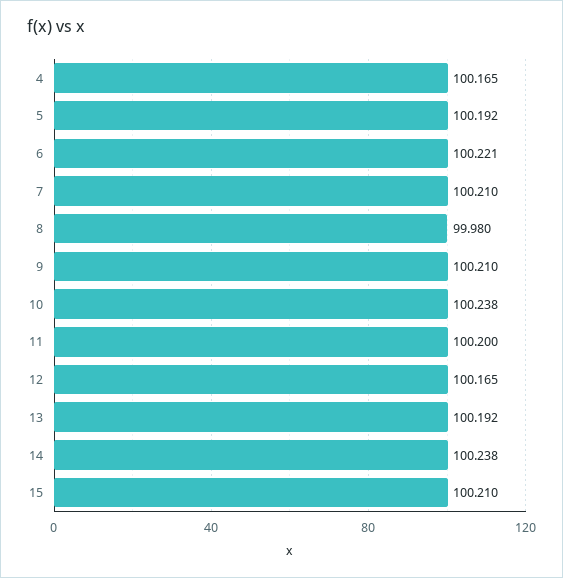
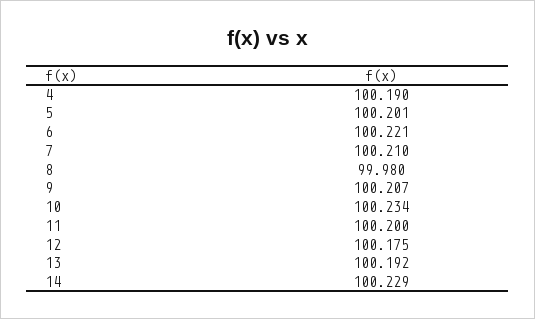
  {
-   "4": 100.165,
+   "4": 100.19,
-   "5": 100.192,
+   "5": 100.201,
    "6": 100.221,
    "7": 100.21,
    "8": 99.98,
-   "9": 100.21,
+   "9": 100.207,
-   "10": 100.238,
+   "10": 100.234,
    "11": 100.2,
-   "12": 100.165,
+   "12": 100.175,
    "13": 100.192,
-   "14": 100.238,
+   "14": 100.229
-   "15": 100.21
  }

